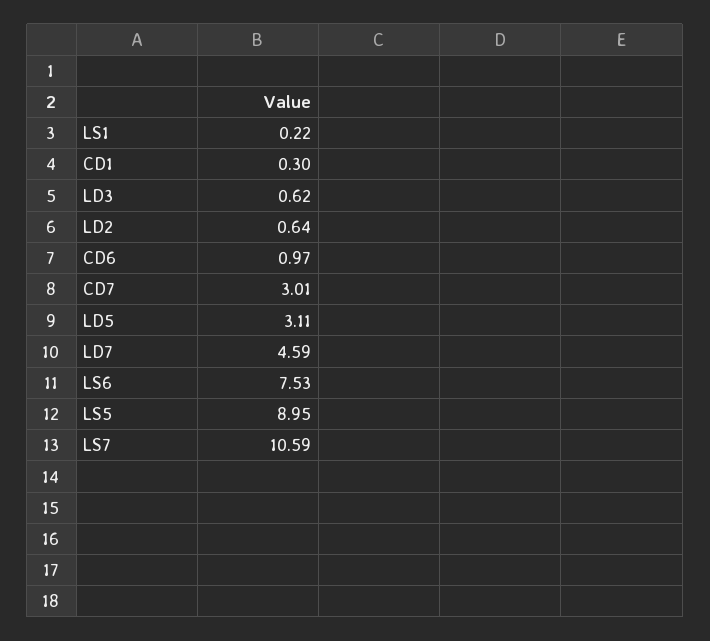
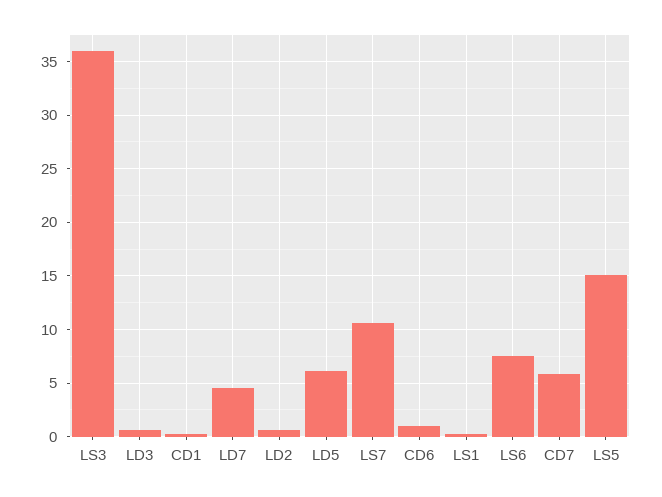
  {
    "LS1": 0.22,
    "CD1": 0.3,
    "LD3": 0.62,
    "LD2": 0.64,
    "CD6": 0.97,
-   "CD7": 3.01,
+   "CD7": 6,
-   "LD5": 3.11,
+   "LD5": 6,
    "LD7": 4.59,
    "LS6": 7.53,
-   "LS5": 8.95,
+   "LS5": 15,
-   "LS7": 10.59
+   "LS7": 10.59,
+   "LS3": 36
  }

